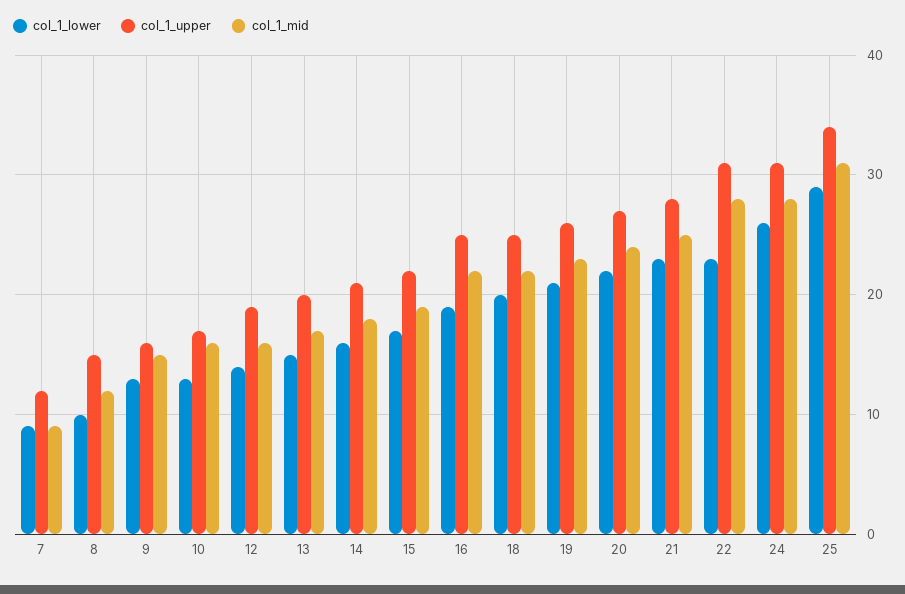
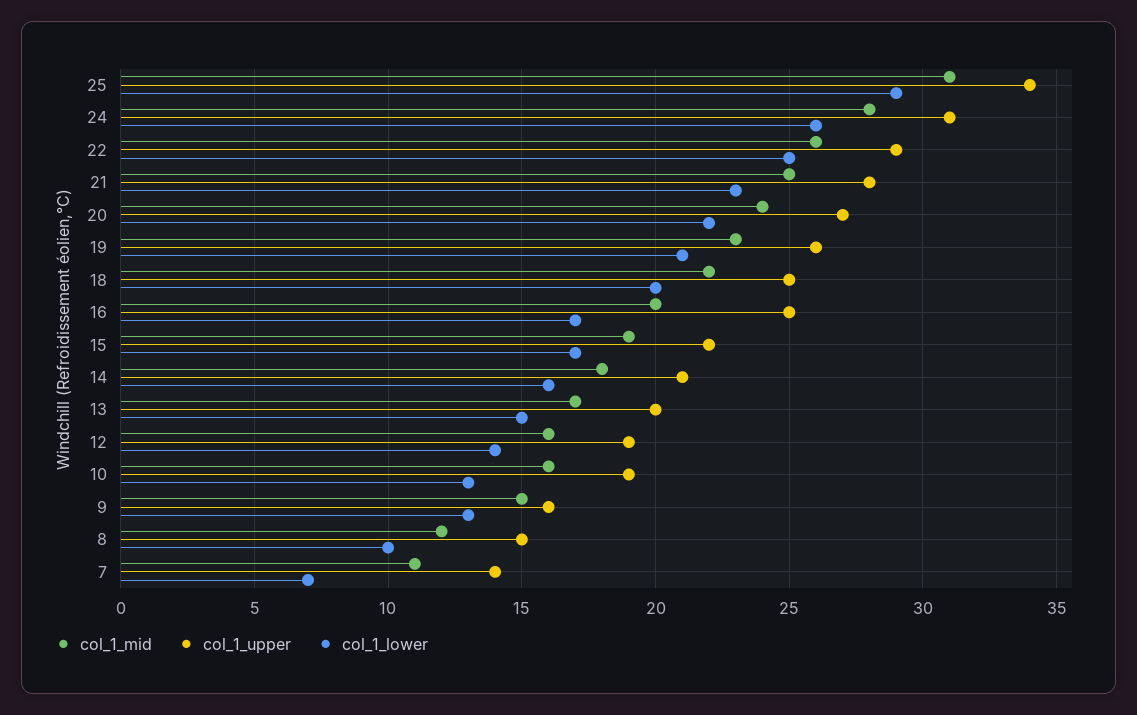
  {
    "col_1_lower": {
-     "7": 9,
+     "7": 7,
      "8": 10,
      "9": 13,
      "10": 13,
      "12": 14,
      "13": 15,
      "14": 16,
      "15": 17,
-     "16": 19,
+     "16": 17,
      "18": 20,
      "19": 21,
      "20": 22,
      "21": 23,
-     "22": 23,
+     "22": 25,
      "24": 26,
      "25": 29
    },
    "col_1_upper": {
-     "7": 12,
+     "7": 14,
      "8": 15,
      "9": 16,
-     "10": 17,
+     "10": 19,
      "12": 19,
      "13": 20,
      "14": 21,
      "15": 22,
      "16": 25,
      "18": 25,
      "19": 26,
      "20": 27,
      "21": 28,
-     "22": 31,
+     "22": 29,
      "24": 31,
      "25": 34
    },
    "col_1_mid": {
-     "7": 9,
+     "7": 11,
      "8": 12,
      "9": 15,
      "10": 16,
      "12": 16,
      "13": 17,
      "14": 18,
      "15": 19,
-     "16": 22,
+     "16": 20,
      "18": 22,
      "19": 23,
      "20": 24,
      "21": 25,
-     "22": 28,
+     "22": 26,
      "24": 28,
      "25": 31
    }
  }

